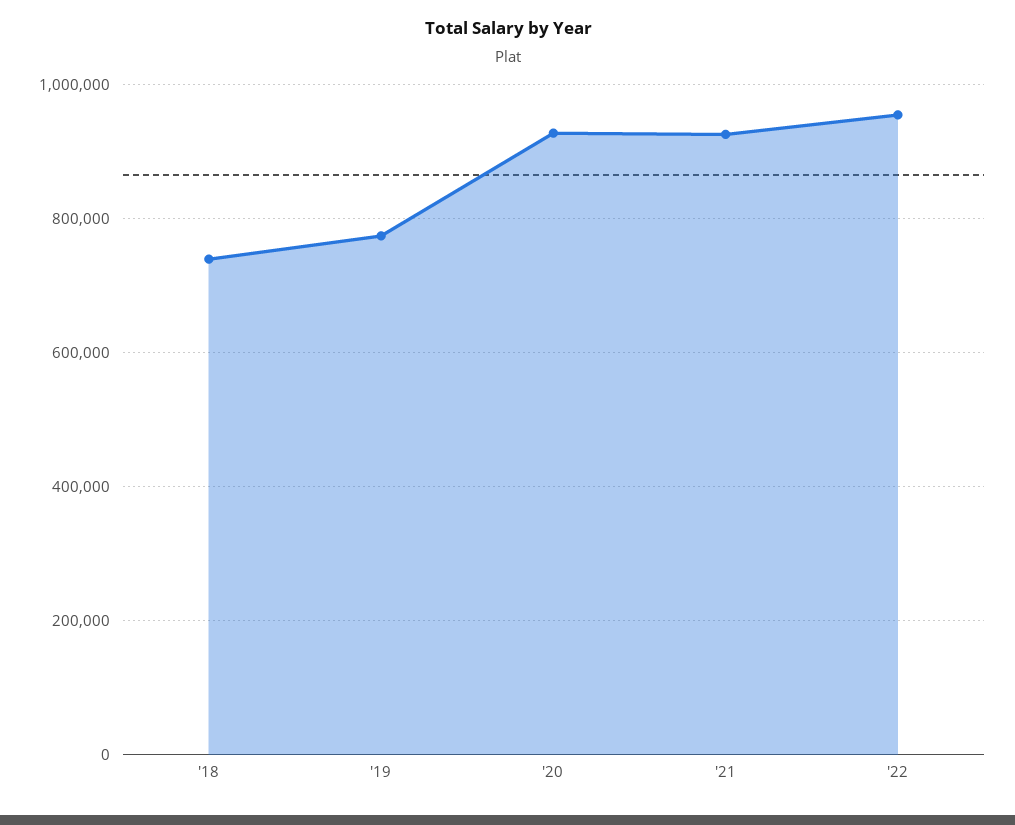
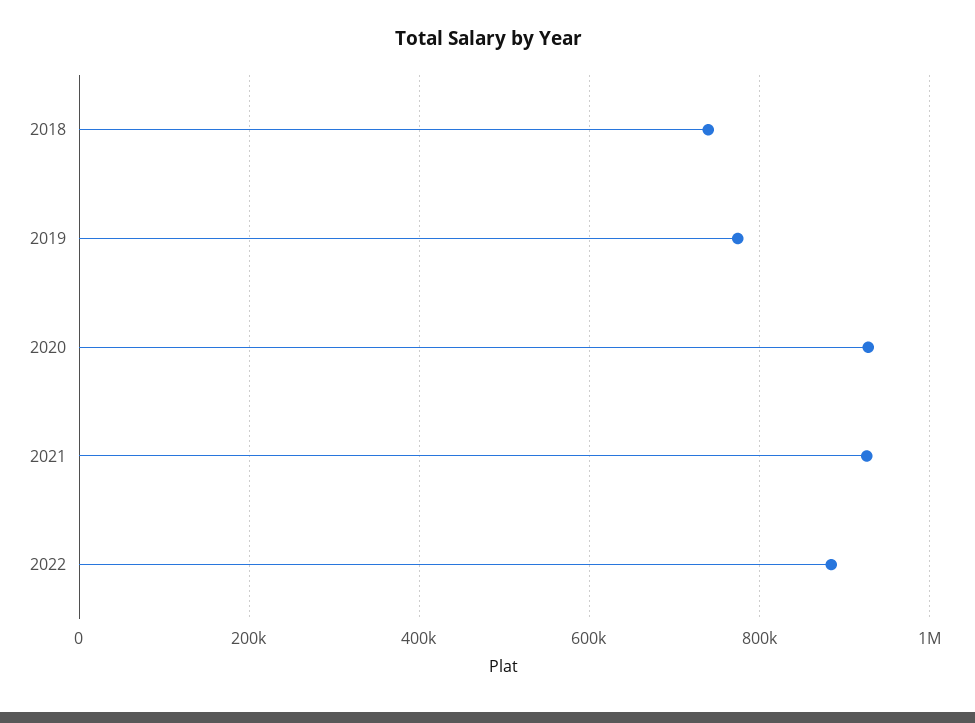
  {
    "'18": 740000,
    "'19": 780000,
    "'20": 920000,
    "'21": 920000,
-   "'22": 960000
+   "'22": 880000
  }

